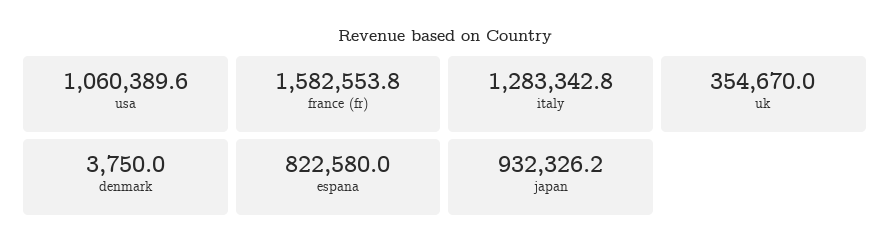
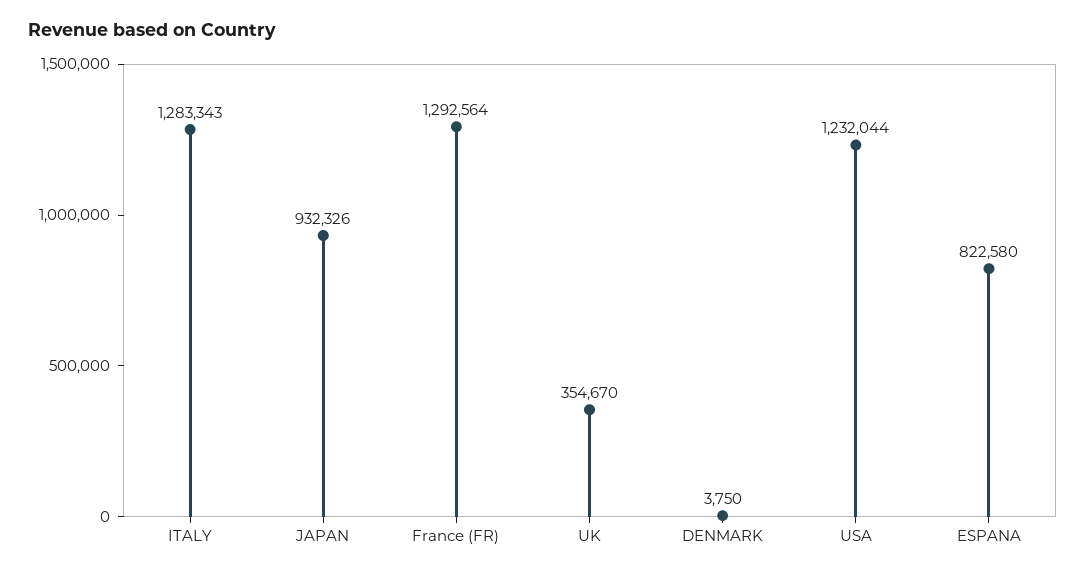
  {
-   "usa": 1060389.6,
+   "usa": 1232044,
-   "france (fr)": 1582553.8,
+   "france (fr)": 1292564,
    "italy": 1283342.8,
    "uk": 354670,
    "denmark": 3750,
    "espana": 822580,
    "japan": 932326.2
  }

